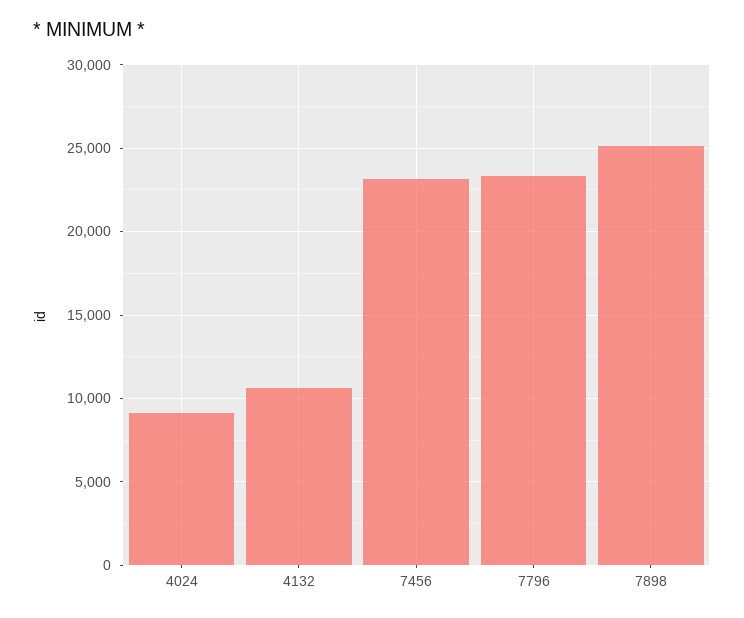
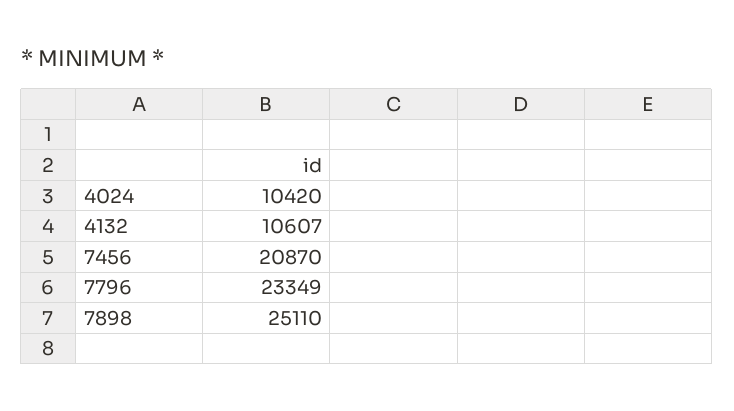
  {
-   "4024": 9000,
+   "4024": 10420,
    "4132": 10607,
-   "7456": 23000,
+   "7456": 20870,
    "7796": 23349,
    "7898": 25110
  }

